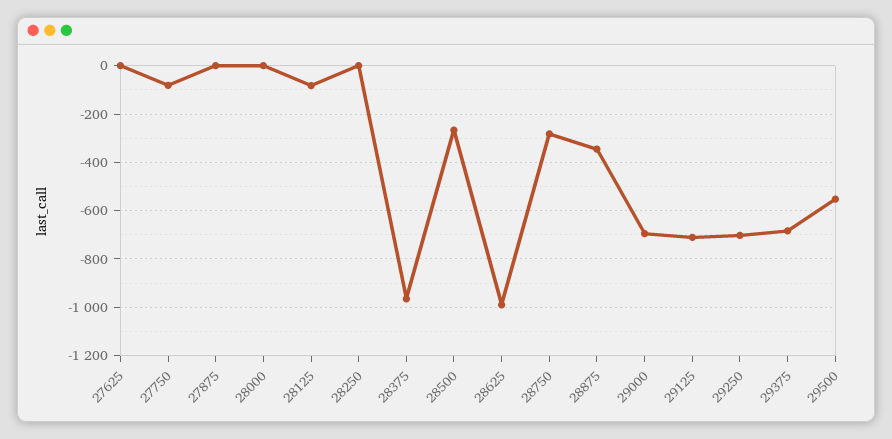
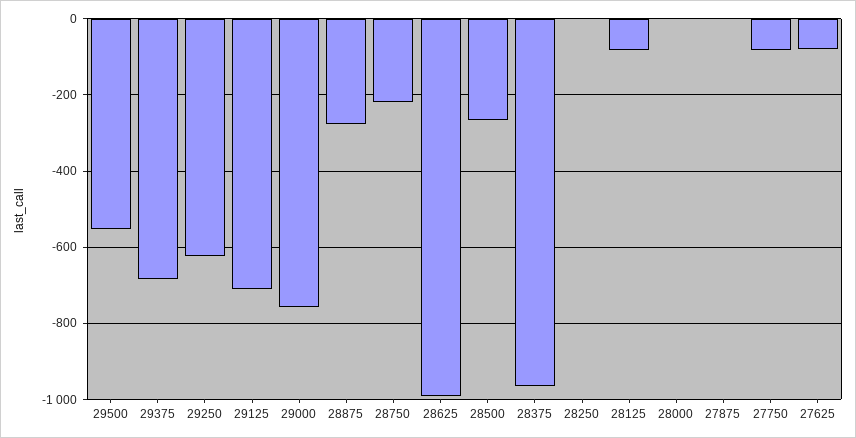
  {
-   "27625": 0,
+   "27625": -80,
    "27750": -80,
    "27875": 0,
    "28000": 0,
    "28125": -80,
    "28250": 0,
    "28375": -960,
    "28500": -260,
    "28625": -1000,
-   "28750": -275,
+   "28750": -220,
-   "28875": -350,
+   "28875": -280,
-   "29000": -700,
+   "29000": -760,
    "29125": -720,
-   "29250": -700,
+   "29250": -620,
    "29375": -680,
    "29500": -560
  }

